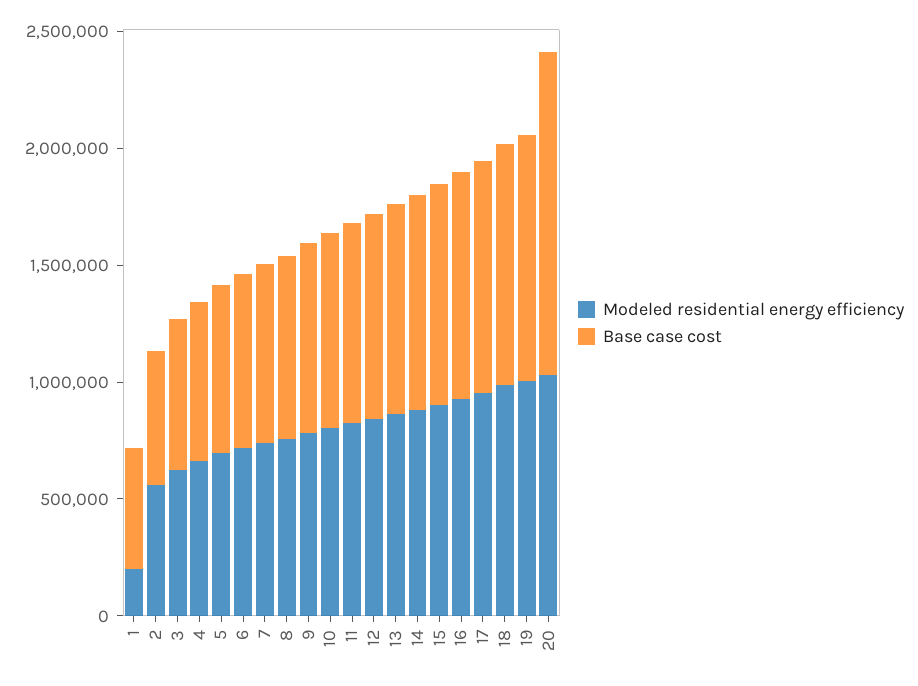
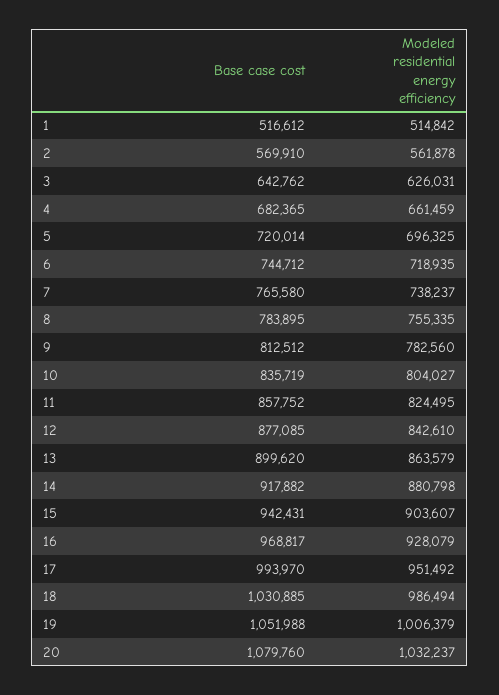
  {
    "Modeled residential energy efficiency": {
-     "1": 200000,
+     "1": 514842,
      "2": 561878,
      "3": 626031,
      "4": 661459,
      "5": 696325,
      "6": 718935,
      "7": 738237,
      "8": 755335,
      "9": 782560,
      "10": 804027,
      "11": 824495,
      "12": 842610,
      "13": 863579,
      "14": 880798,
      "15": 903607,
      "16": 928079,
      "17": 951492,
      "18": 986494,
      "19": 1006379,
      "20": 1032237
    },
    "Base case cost": {
      "1": 516612,
      "2": 569910,
      "3": 642762,
      "4": 682365,
      "5": 720014,
      "6": 744712,
      "7": 765580,
      "8": 783895,
      "9": 812512,
      "10": 835719,
      "11": 857752,
      "12": 877085,
      "13": 899620,
      "14": 917882,
      "15": 942431,
      "16": 968817,
      "17": 993970,
      "18": 1030885,
      "19": 1051988,
-     "20": 1400000
+     "20": 1079760
    }
  }

